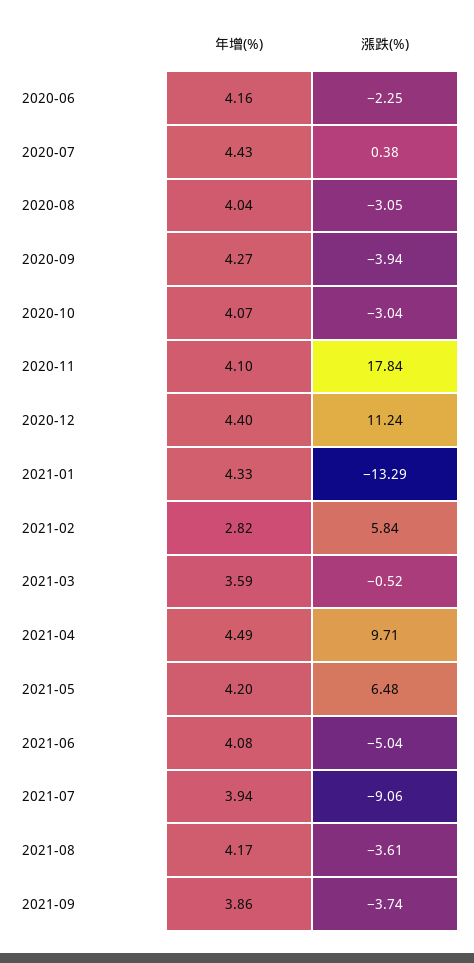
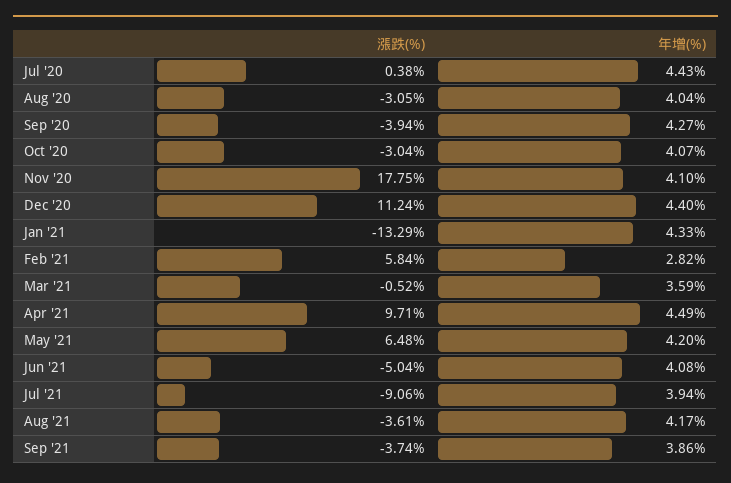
  {
    "年增(%)": {
-     "2020-06": 4.16,
      "2020-07": 4.43,
      "2020-08": 4.04,
      "2020-09": 4.27,
      "2020-10": 4.07,
      "2020-11": 4.1,
      "2020-12": 4.4,
      "2021-01": 4.33,
      "2021-02": 2.82,
      "2021-03": 3.59,
      "2021-04": 4.49,
      "2021-05": 4.2,
      "2021-06": 4.08,
      "2021-07": 3.94,
      "2021-08": 4.17,
      "2021-09": 3.86
    },
    "漲跌(%)": {
-     "2020-06": -2.25,
      "2020-07": 0.38,
      "2020-08": -3.05,
      "2020-09": -3.94,
      "2020-10": -3.04,
-     "2020-11": 17.84,
+     "2020-11": 17.75,
      "2020-12": 11.24,
      "2021-01": -13.29,
      "2021-02": 5.84,
      "2021-03": -0.52,
      "2021-04": 9.71,
      "2021-05": 6.48,
      "2021-06": -5.04,
      "2021-07": -9.06,
      "2021-08": -3.61,
      "2021-09": -3.74
    }
  }

